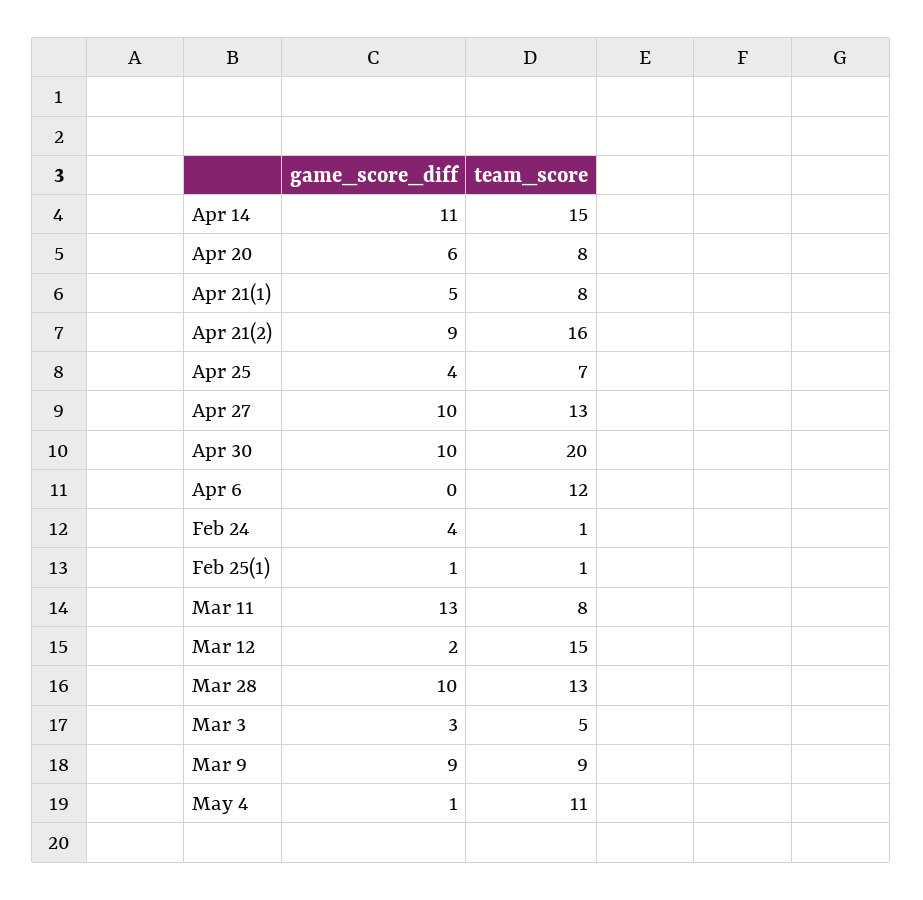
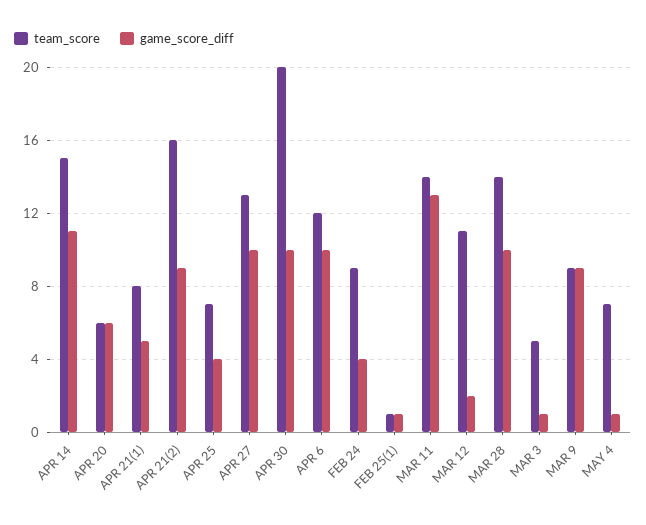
  {
    "game_score_diff": {
      "Apr 14": 11,
      "Apr 20": 6,
      "Apr 21(1)": 5,
      "Apr 21(2)": 9,
      "Apr 25": 4,
      "Apr 27": 10,
      "Apr 30": 10,
-     "Apr 6": 0,
+     "Apr 6": 10,
      "Feb 24": 4,
      "Feb 25(1)": 1,
      "Mar 11": 13,
      "Mar 12": 2,
      "Mar 28": 10,
-     "Mar 3": 3,
+     "Mar 3": 1,
      "Mar 9": 9,
      "May 4": 1
    },
    "team_score": {
      "Apr 14": 15,
-     "Apr 20": 8,
+     "Apr 20": 6,
      "Apr 21(1)": 8,
      "Apr 21(2)": 16,
      "Apr 25": 7,
      "Apr 27": 13,
      "Apr 30": 20,
      "Apr 6": 12,
-     "Feb 24": 1,
+     "Feb 24": 9,
      "Feb 25(1)": 1,
-     "Mar 11": 8,
+     "Mar 11": 14,
-     "Mar 12": 15,
+     "Mar 12": 11,
-     "Mar 28": 13,
+     "Mar 28": 14,
      "Mar 3": 5,
      "Mar 9": 9,
-     "May 4": 11
+     "May 4": 7
    }
  }

